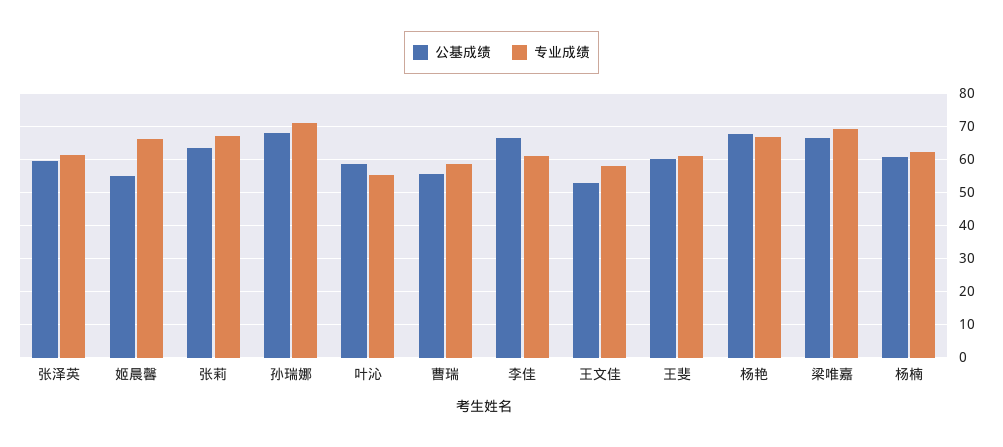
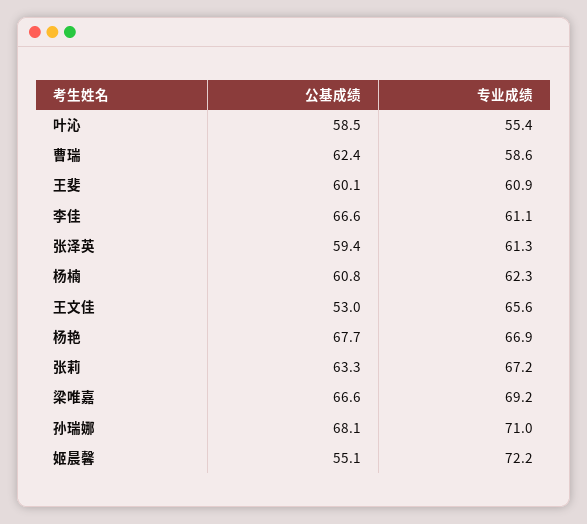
  {
    "公基成绩": {
      "张泽英": 59.4,
      "姬晨馨": 55.1,
      "张莉": 63.3,
      "孙瑞娜": 68.1,
      "叶沁": 58.5,
-     "曹瑞": 56,
+     "曹瑞": 62.4,
      "李佳": 66.6,
      "王文佳": 53,
      "王斐": 60.1,
      "杨艳": 67.7,
      "梁唯嘉": 66.6,
      "杨楠": 60.8
    },
    "专业成绩": {
      "张泽英": 61.3,
-     "姬晨馨": 66,
+     "姬晨馨": 72.2,
      "张莉": 67.2,
      "孙瑞娜": 71,
      "叶沁": 55.4,
      "曹瑞": 58.6,
      "李佳": 61.1,
-     "王文佳": 58,
+     "王文佳": 65.6,
      "王斐": 60.9,
      "杨艳": 66.9,
      "梁唯嘉": 69.2,
      "杨楠": 62.3
    }
  }

